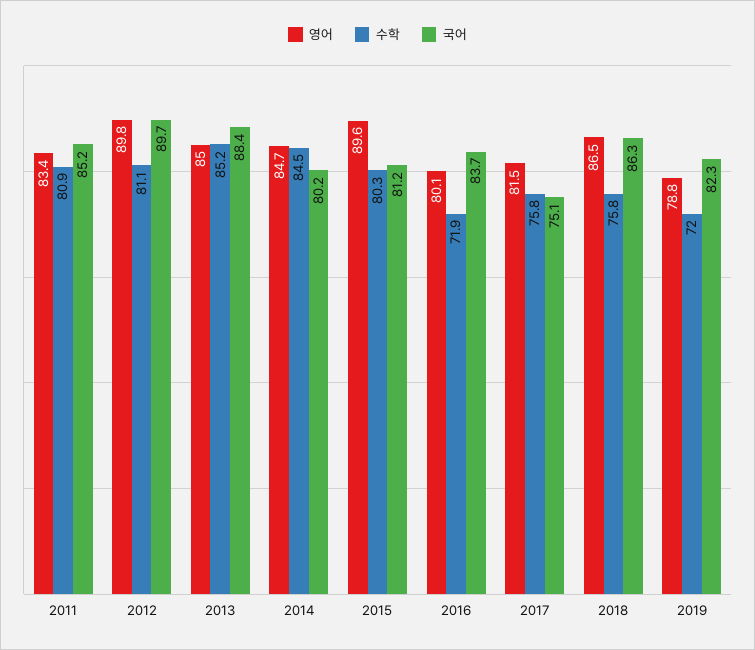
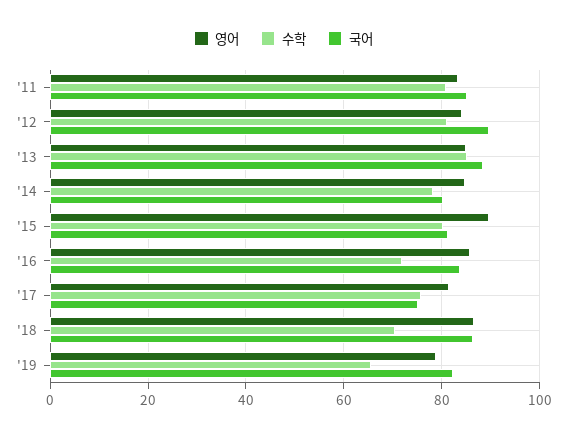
  {
    "영어": {
      "2011": 83.4,
-     "2012": 89.8,
+     "2012": 84,
      "2013": 85,
      "2014": 84.7,
      "2015": 89.6,
-     "2016": 80.1,
+     "2016": 86,
      "2017": 81.5,
      "2018": 86.5,
      "2019": 78.8
    },
    "수학": {
      "2011": 80.9,
      "2012": 81.1,
      "2013": 85.2,
-     "2014": 84.5,
+     "2014": 78,
      "2015": 80.3,
      "2016": 71.9,
      "2017": 75.8,
-     "2018": 75.8,
+     "2018": 70,
-     "2019": 72
+     "2019": 66
    },
    "국어": {
      "2011": 85.2,
      "2012": 89.7,
      "2013": 88.4,
      "2014": 80.2,
      "2015": 81.2,
      "2016": 83.7,
      "2017": 75.1,
      "2018": 86.3,
      "2019": 82.3
    }
  }

